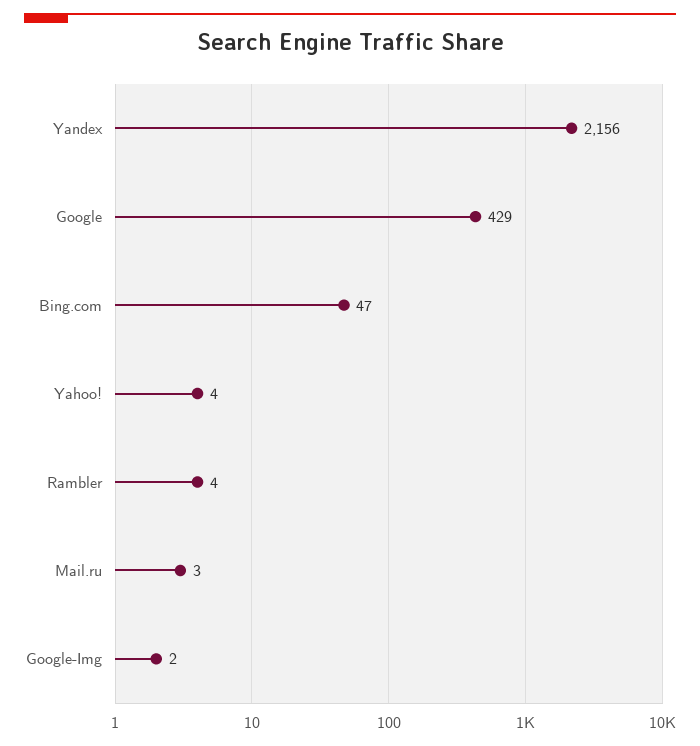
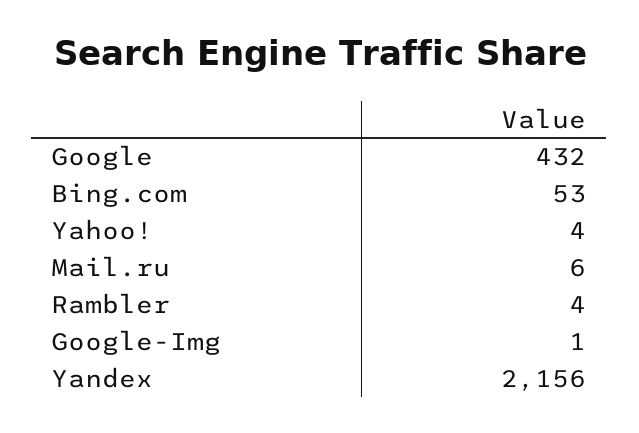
  {
    "Yandex": 2156,
-   "Google": 429,
+   "Google": 432,
-   "Bing.com": 47,
+   "Bing.com": 53,
    "Yahoo!": 4,
    "Rambler": 4,
-   "Mail.ru": 3,
+   "Mail.ru": 6,
-   "Google-Img": 2
+   "Google-Img": 1
  }

